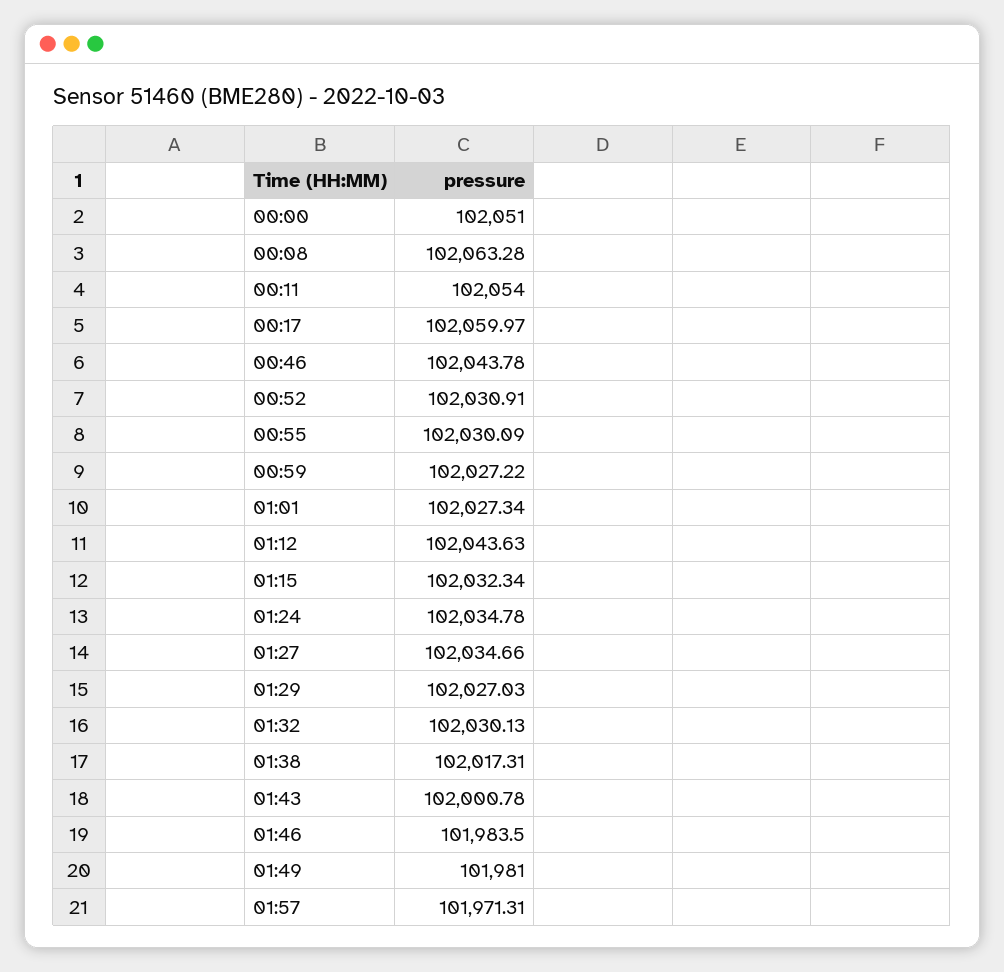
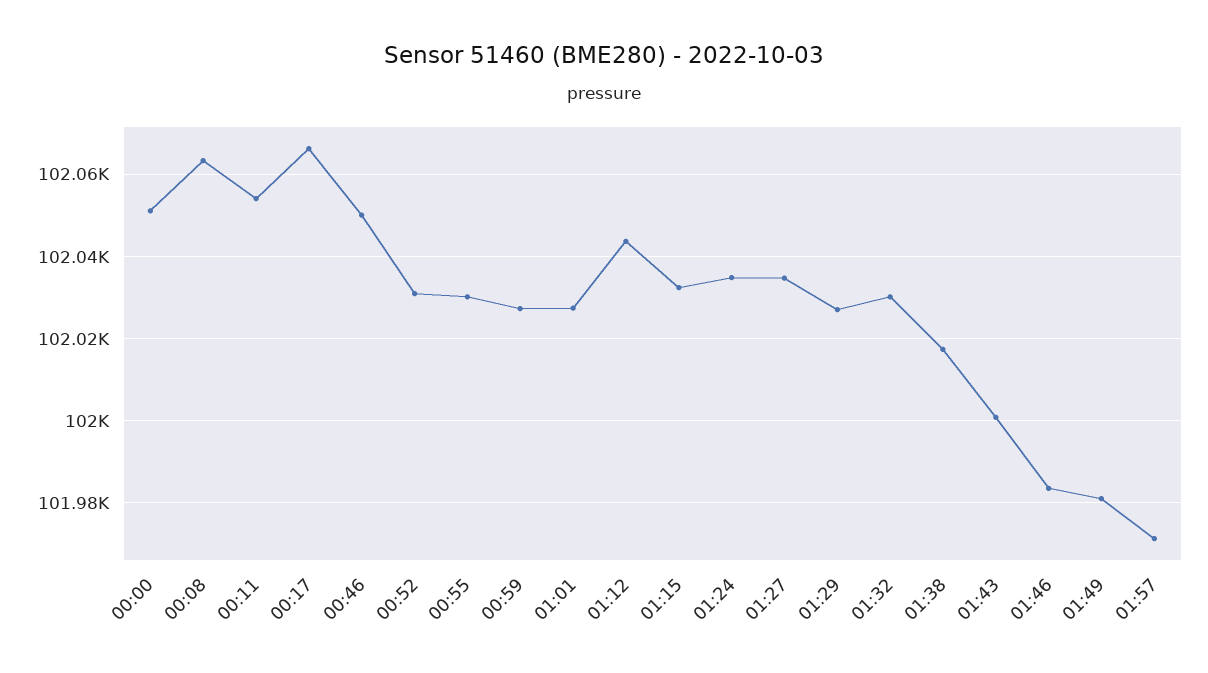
  {
    "00:00": 102051,
    "00:08": 102063.28,
    "00:11": 102054,
-   "00:17": 102059.97,
+   "00:17": 102066,
-   "00:46": 102043.78,
+   "00:46": 102050,
    "00:52": 102030.91,
    "00:55": 102030.09,
    "00:59": 102027.22,
    "01:01": 102027.34,
    "01:12": 102043.63,
    "01:15": 102032.34,
    "01:24": 102034.78,
    "01:27": 102034.66,
    "01:29": 102027.03,
    "01:32": 102030.13,
    "01:38": 102017.31,
    "01:43": 102000.78,
    "01:46": 101983.5,
    "01:49": 101981,
    "01:57": 101971.31
  }

